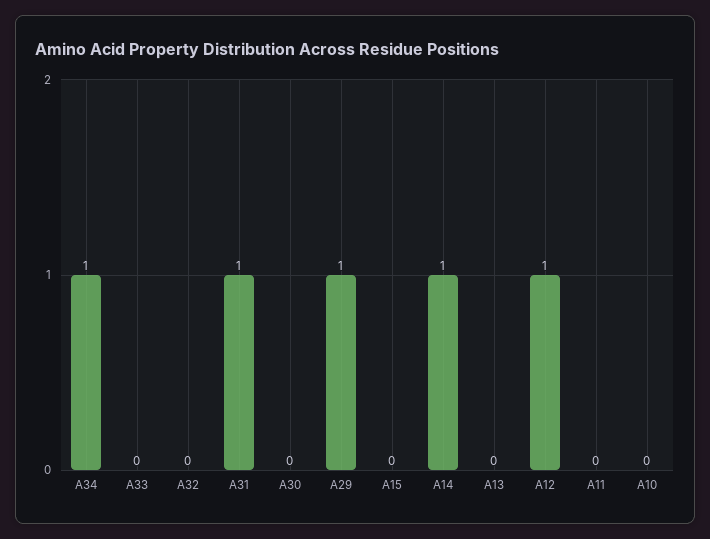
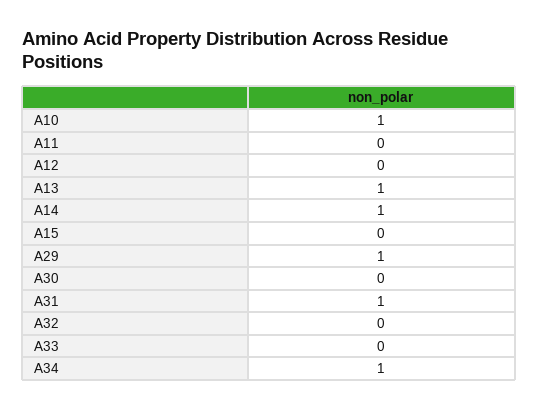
  {
    "A34": 1,
    "A33": 0,
    "A32": 0,
    "A31": 1,
    "A30": 0,
    "A29": 1,
    "A15": 0,
    "A14": 1,
-   "A13": 0,
+   "A13": 1,
-   "A12": 1,
+   "A12": 0,
    "A11": 0,
-   "A10": 0
+   "A10": 1
  }

